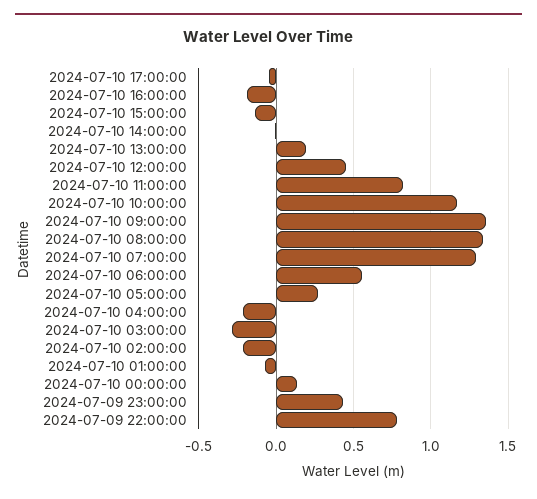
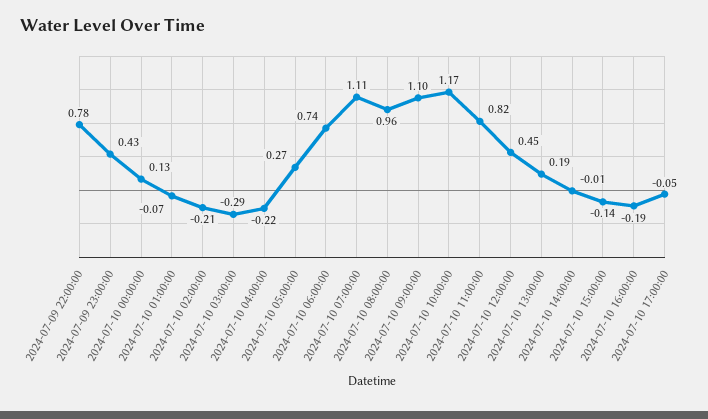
  {
    "2024-07-10 17:00:00": -0.05,
    "2024-07-10 16:00:00": -0.19,
    "2024-07-10 15:00:00": -0.14,
    "2024-07-10 14:00:00": -0.01,
    "2024-07-10 13:00:00": 0.19,
    "2024-07-10 12:00:00": 0.45,
    "2024-07-10 11:00:00": 0.82,
    "2024-07-10 10:00:00": 1.17,
-   "2024-07-10 09:00:00": 1.35,
+   "2024-07-10 09:00:00": 1.1,
-   "2024-07-10 08:00:00": 1.35,
+   "2024-07-10 08:00:00": 0.96,
-   "2024-07-10 07:00:00": 1.3,
+   "2024-07-10 07:00:00": 1.11,
-   "2024-07-10 06:00:00": 0.55,
+   "2024-07-10 06:00:00": 0.74,
    "2024-07-10 05:00:00": 0.27,
    "2024-07-10 04:00:00": -0.22,
    "2024-07-10 03:00:00": -0.29,
    "2024-07-10 02:00:00": -0.21,
    "2024-07-10 01:00:00": -0.07,
    "2024-07-10 00:00:00": 0.13,
    "2024-07-09 23:00:00": 0.43,
    "2024-07-09 22:00:00": 0.78
  }

